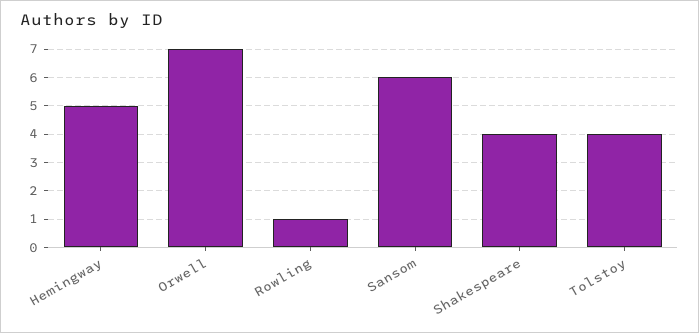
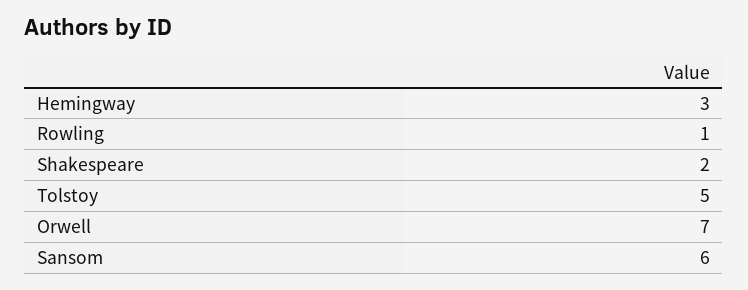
  {
-   "Hemingway": 5,
+   "Hemingway": 3,
    "Orwell": 7,
    "Rowling": 1,
    "Sansom": 6,
-   "Shakespeare": 4,
+   "Shakespeare": 2,
-   "Tolstoy": 4
+   "Tolstoy": 5
  }

